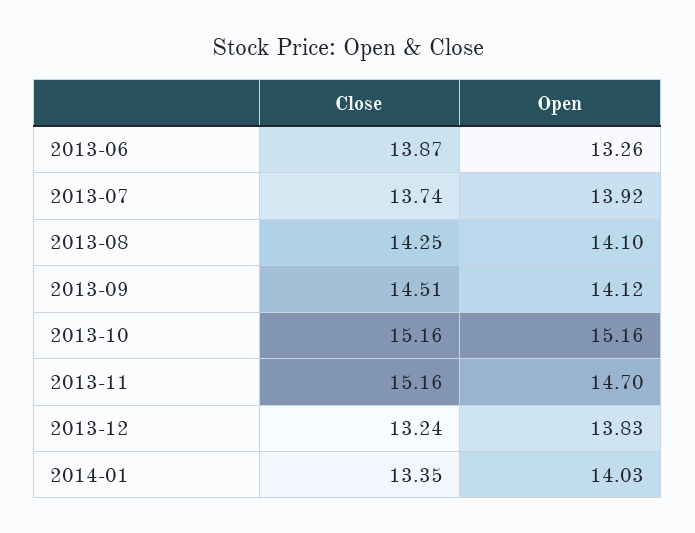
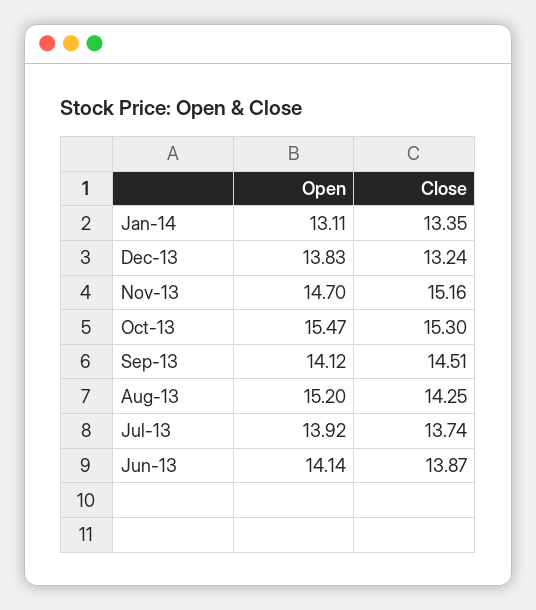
  {
    "Close": {
      "2013-06": 13.87,
      "2013-07": 13.74,
      "2013-08": 14.25,
      "2013-09": 14.51,
-     "2013-10": 15.16,
+     "2013-10": 15.3,
      "2013-11": 15.16,
      "2013-12": 13.24,
      "2014-01": 13.35
    },
    "Open": {
-     "2013-06": 13.26,
+     "2013-06": 14.14,
      "2013-07": 13.92,
-     "2013-08": 14.1,
+     "2013-08": 15.2,
      "2013-09": 14.12,
-     "2013-10": 15.16,
+     "2013-10": 15.47,
      "2013-11": 14.7,
      "2013-12": 13.83,
-     "2014-01": 14.03
+     "2014-01": 13.11
    }
  }

